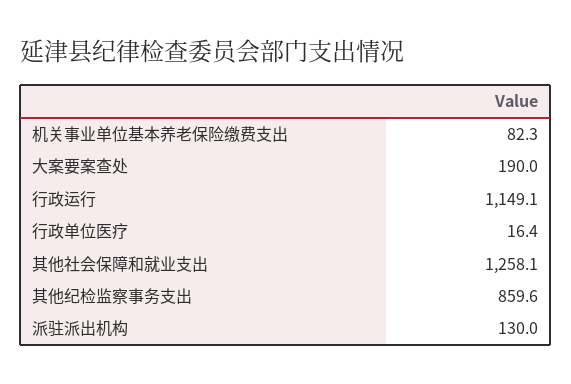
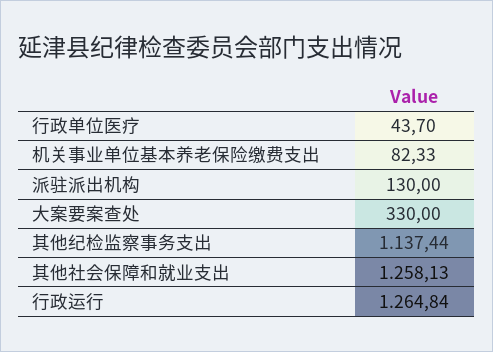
  {
    "机关事业单位基本养老保险缴费支出": 82.33,
-   "大案要案查处": 190,
+   "大案要案查处": 330,
-   "行政运行": 1149.1,
+   "行政运行": 1264.84,
-   "行政单位医疗": 16.4,
+   "行政单位医疗": 43.7,
    "其他社会保障和就业支出": 1258.13,
-   "其他纪检监察事务支出": 859.6,
+   "其他纪检监察事务支出": 1137.44,
    "派驻派出机构": 130
  }

